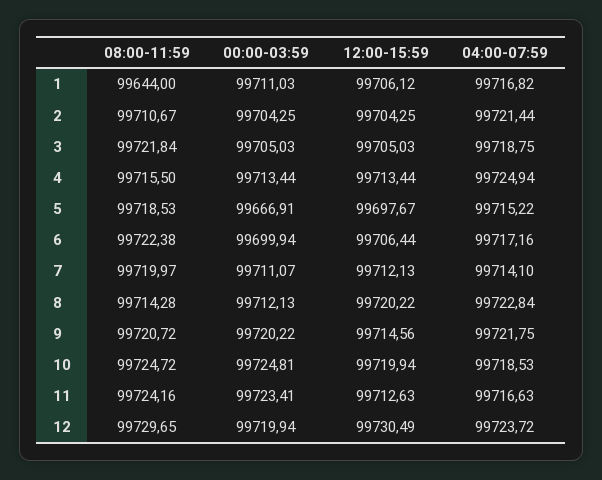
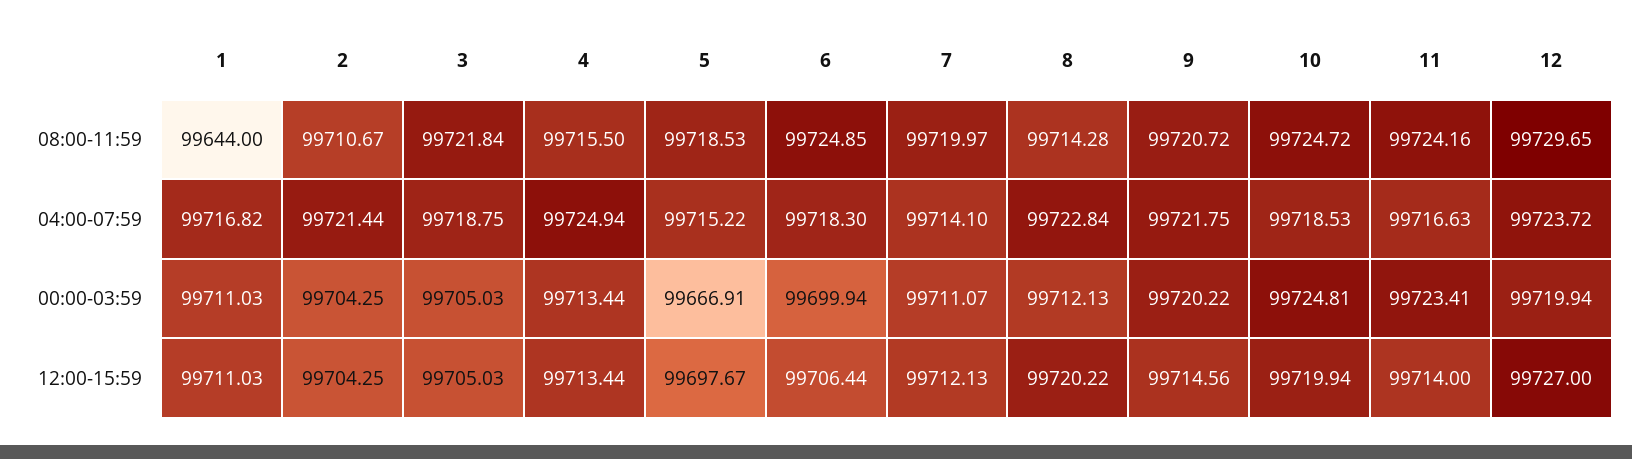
  {
    "08:00-11:59": {
      "1": 99644,
      "2": 99710.67,
      "3": 99721.84,
      "4": 99715.5,
      "5": 99718.53,
-     "6": 99722.38,
+     "6": 99724.85,
      "7": 99719.97,
      "8": 99714.28,
      "9": 99720.72,
      "10": 99724.72,
      "11": 99724.16,
      "12": 99729.65
    },
    "00:00-03:59": {
      "1": 99711.03,
      "2": 99704.25,
      "3": 99705.03,
      "4": 99713.44,
      "5": 99666.91,
      "6": 99699.94,
      "7": 99711.07,
      "8": 99712.13,
      "9": 99720.22,
      "10": 99724.81,
      "11": 99723.41,
      "12": 99719.94
    },
    "12:00-15:59": {
-     "1": 99706.12,
+     "1": 99711.03,
      "2": 99704.25,
      "3": 99705.03,
      "4": 99713.44,
      "5": 99697.67,
      "6": 99706.44,
      "7": 99712.13,
      "8": 99720.22,
      "9": 99714.56,
      "10": 99719.94,
-     "11": 99712.63,
+     "11": 99714,
-     "12": 99730.49
+     "12": 99727
    },
    "04:00-07:59": {
      "1": 99716.82,
      "2": 99721.44,
      "3": 99718.75,
      "4": 99724.94,
      "5": 99715.22,
-     "6": 99717.16,
+     "6": 99718.3,
      "7": 99714.1,
      "8": 99722.84,
      "9": 99721.75,
      "10": 99718.53,
      "11": 99716.63,
      "12": 99723.72
    }
  }

